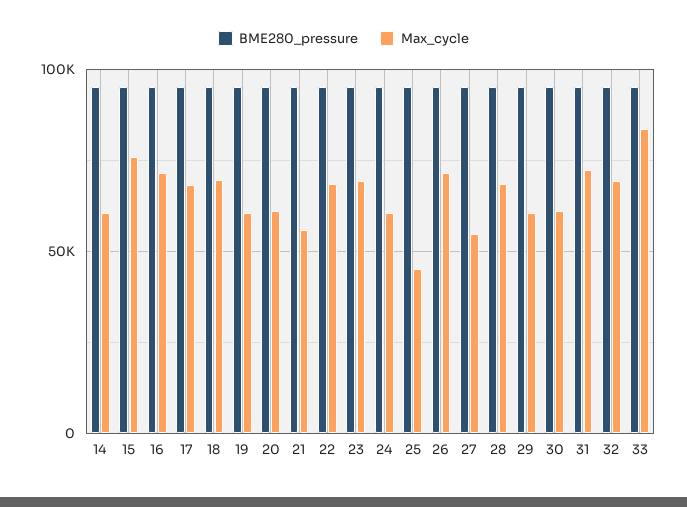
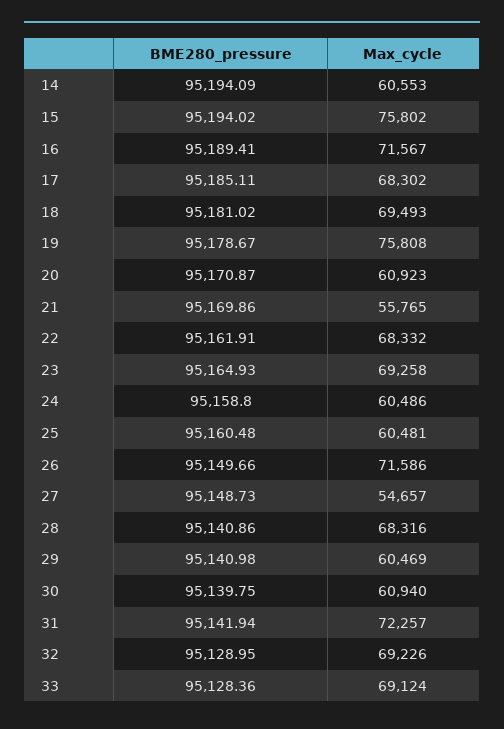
  {
    "BME280_pressure": {
      "14": 95194.09,
      "15": 95194.02,
      "16": 95189.41,
      "17": 95185.11,
      "18": 95181.02,
      "19": 95178.67,
      "20": 95170.87,
      "21": 95169.86,
      "22": 95161.91,
      "23": 95164.93,
      "24": 95158.8,
      "25": 95160.48,
      "26": 95149.66,
      "27": 95148.73,
      "28": 95140.86,
      "29": 95140.98,
      "30": 95139.75,
      "31": 95141.94,
      "32": 95128.95,
      "33": 95128.36
    },
    "Max_cycle": {
      "14": 60553,
      "15": 75802,
      "16": 71567,
      "17": 68302,
      "18": 69493,
-     "19": 60000,
+     "19": 75808,
      "20": 60923,
      "21": 55765,
      "22": 68332,
      "23": 69258,
      "24": 60486,
-     "25": 45000,
+     "25": 60481,
      "26": 71586,
      "27": 54657,
      "28": 68316,
      "29": 60469,
      "30": 60940,
      "31": 72257,
      "32": 69226,
-     "33": 85000
+     "33": 69124
    }
  }

